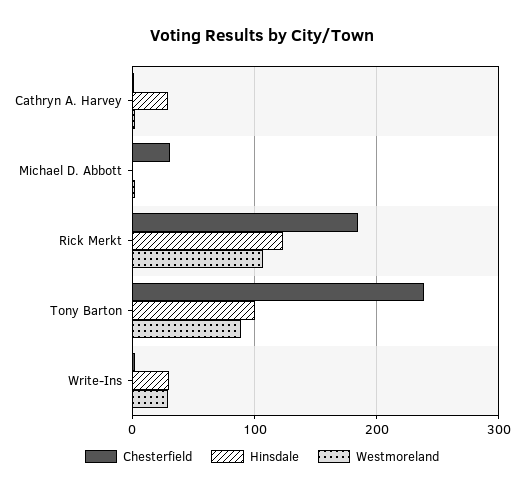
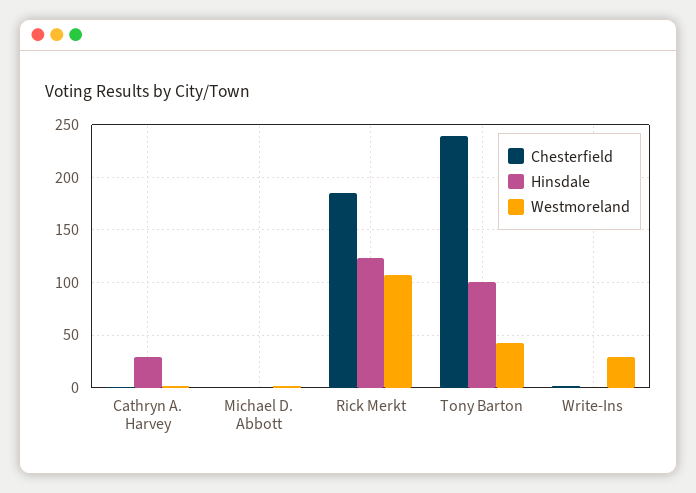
  {
    "Chesterfield": {
      "Cathryn A. Harvey": 0,
-     "Michael D. Abbott": 30,
+     "Michael D. Abbott": 0,
      "Rick Merkt": 190,
      "Tony Barton": 240,
      "Write-Ins": 0
    },
    "Hinsdale": {
      "Cathryn A. Harvey": 30,
      "Michael D. Abbott": 0,
      "Rick Merkt": 120,
      "Tony Barton": 100,
-     "Write-Ins": 30
+     "Write-Ins": 0
    },
    "Westmoreland": {
      "Cathryn A. Harvey": 0,
      "Michael D. Abbott": 0,
      "Rick Merkt": 110,
-     "Tony Barton": 90,
+     "Tony Barton": 40,
      "Write-Ins": 30
    }
  }

